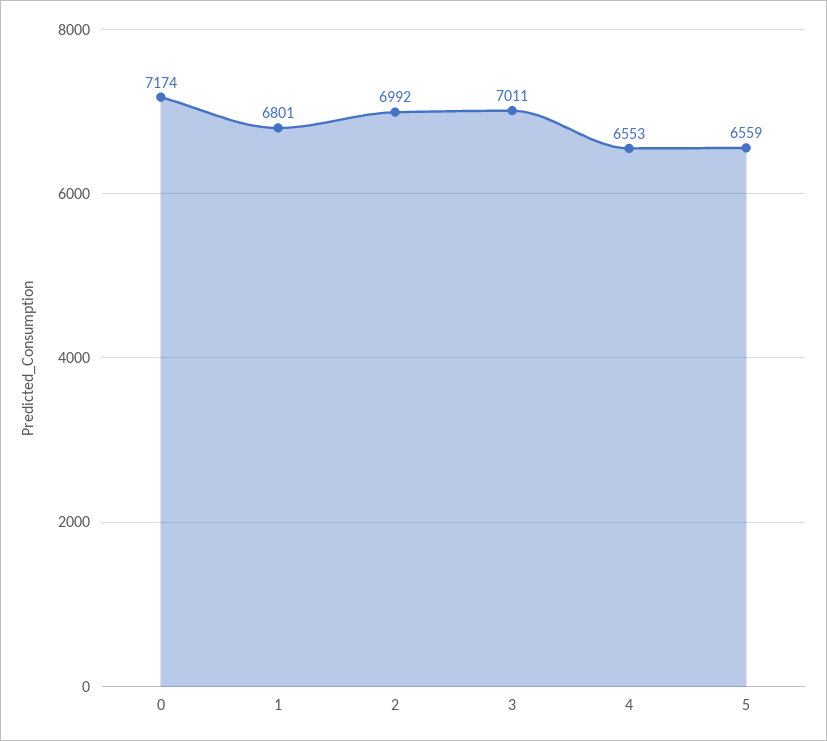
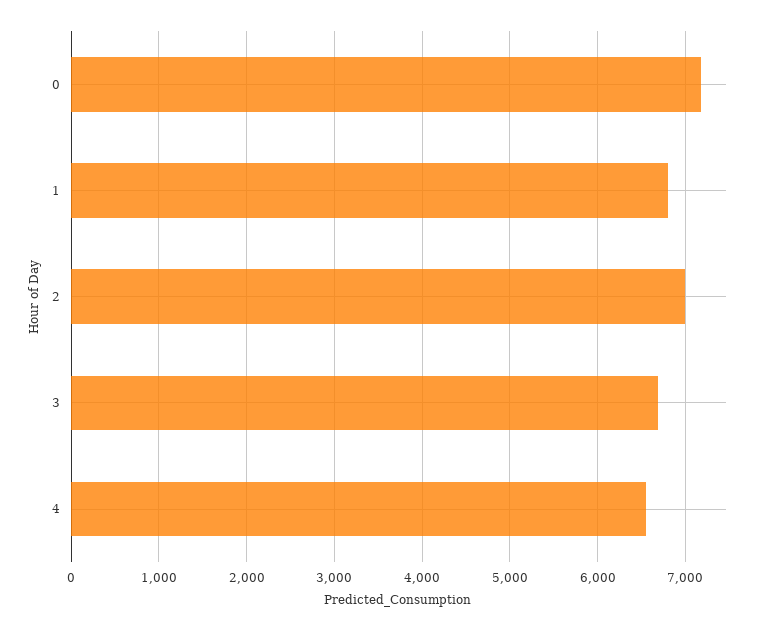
  {
    "0": 7174,
    "1": 6801,
    "2": 6992,
-   "3": 7011,
+   "3": 6700,
-   "4": 6553,
+   "4": 6553
-   "5": 6559
  }

